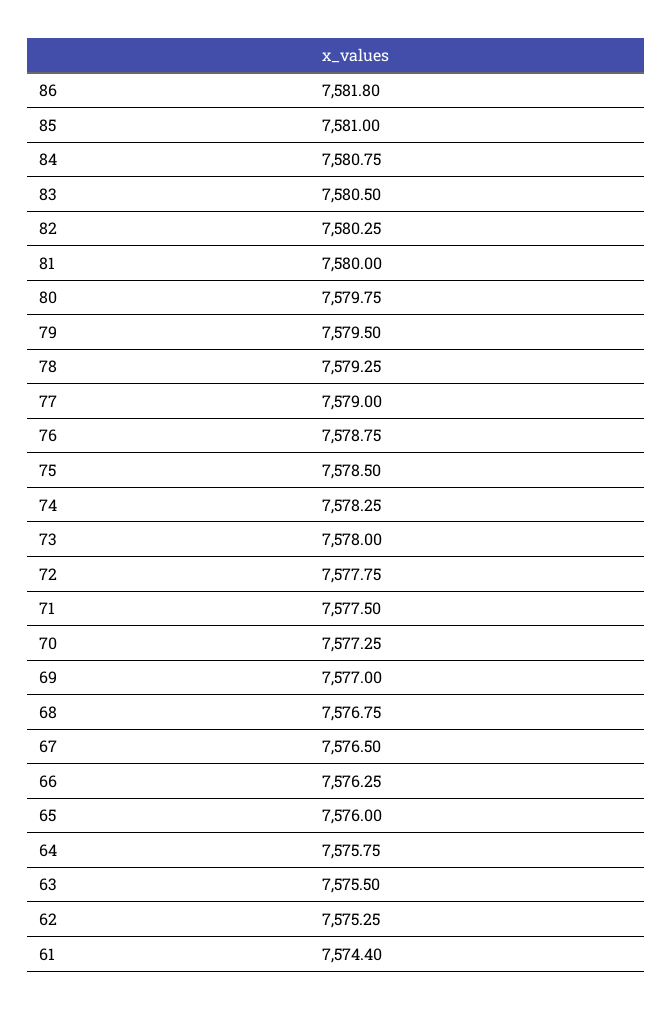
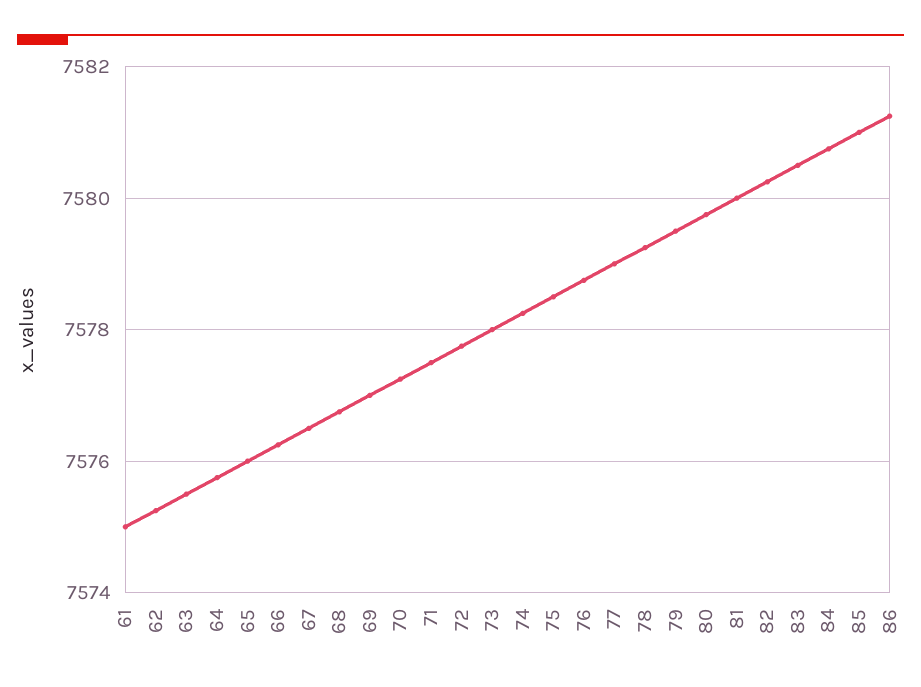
  {
-   "86": 7581.8,
+   "86": 7581.2,
    "85": 7581,
    "84": 7580.75,
    "83": 7580.5,
    "82": 7580.25,
    "81": 7580,
    "80": 7579.75,
    "79": 7579.5,
    "78": 7579.25,
    "77": 7579,
    "76": 7578.75,
    "75": 7578.5,
    "74": 7578.25,
    "73": 7578,
    "72": 7577.75,
    "71": 7577.5,
    "70": 7577.25,
    "69": 7577,
    "68": 7576.75,
    "67": 7576.5,
    "66": 7576.25,
    "65": 7576,
    "64": 7575.75,
    "63": 7575.5,
    "62": 7575.25,
-   "61": 7574.4
+   "61": 7575
  }

